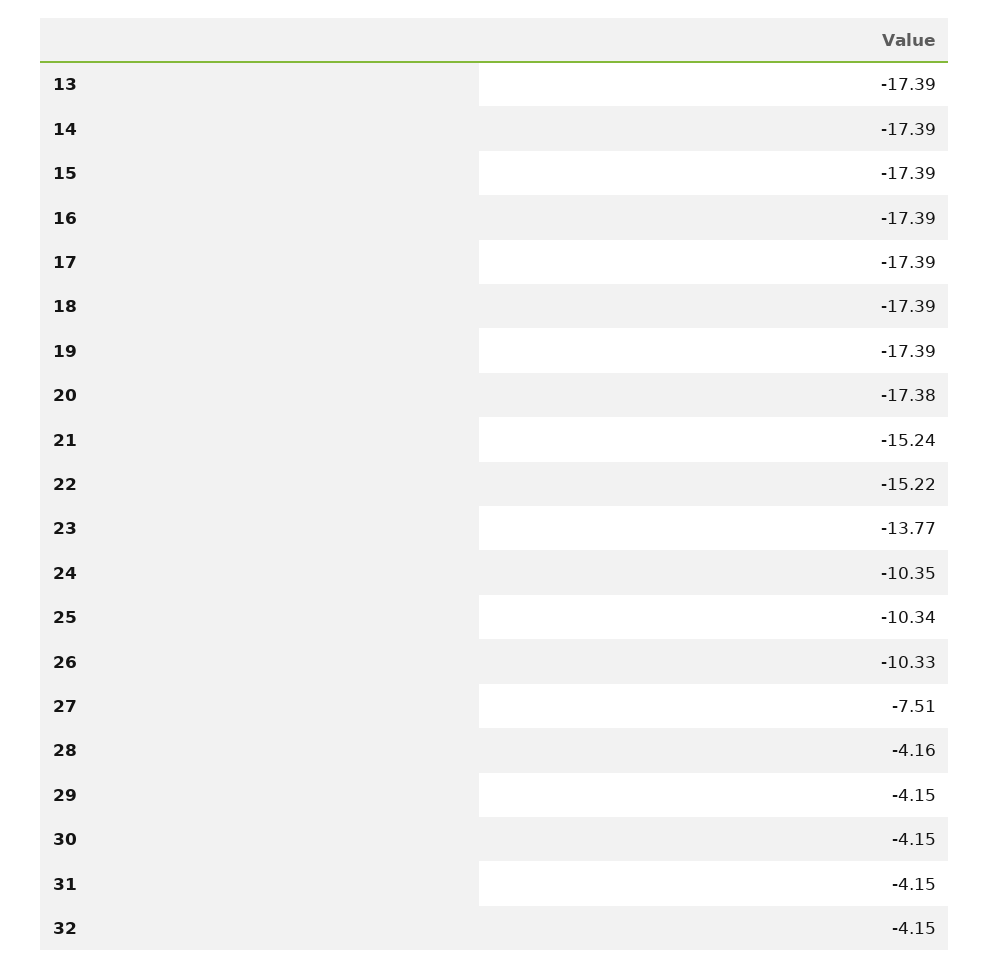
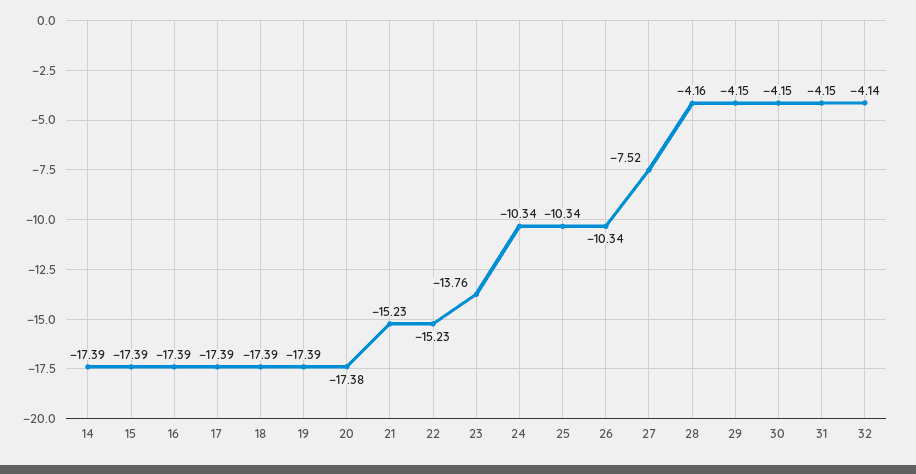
  {
-   "13": -17.39,
    "14": -17.39,
    "15": -17.39,
    "16": -17.39,
    "17": -17.39,
    "18": -17.39,
    "19": -17.39,
    "20": -17.38,
-   "21": -15.24,
+   "21": -15.23,
-   "22": -15.22,
+   "22": -15.23,
-   "23": -13.77,
+   "23": -13.76,
-   "24": -10.35,
+   "24": -10.34,
    "25": -10.34,
-   "26": -10.33,
+   "26": -10.34,
-   "27": -7.51,
+   "27": -7.52,
    "28": -4.16,
    "29": -4.15,
    "30": -4.15,
    "31": -4.15,
-   "32": -4.15
+   "32": -4.14
  }

